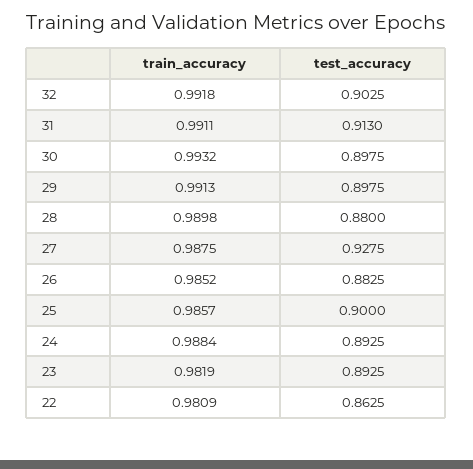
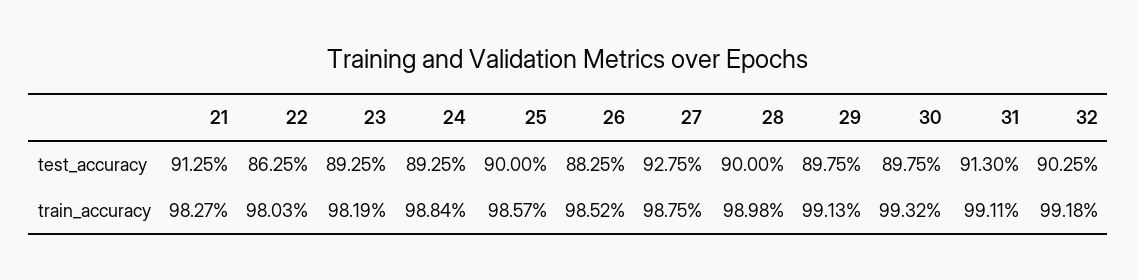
  {
    "train_accuracy": {
      "32": 0.9918,
      "31": 0.9911,
      "30": 0.9932,
      "29": 0.9913,
      "28": 0.9898,
      "27": 0.9875,
      "26": 0.9852,
      "25": 0.9857,
      "24": 0.9884,
      "23": 0.9819,
-     "22": 0.9809
+     "22": 0.9803,
+     "21": 0.9827
    },
    "test_accuracy": {
      "32": 0.9025,
      "31": 0.913,
      "30": 0.8975,
      "29": 0.8975,
-     "28": 0.88,
+     "28": 0.9,
      "27": 0.9275,
      "26": 0.8825,
      "25": 0.9,
      "24": 0.8925,
      "23": 0.8925,
-     "22": 0.8625
+     "22": 0.8625,
+     "21": 0.9125
    }
  }

